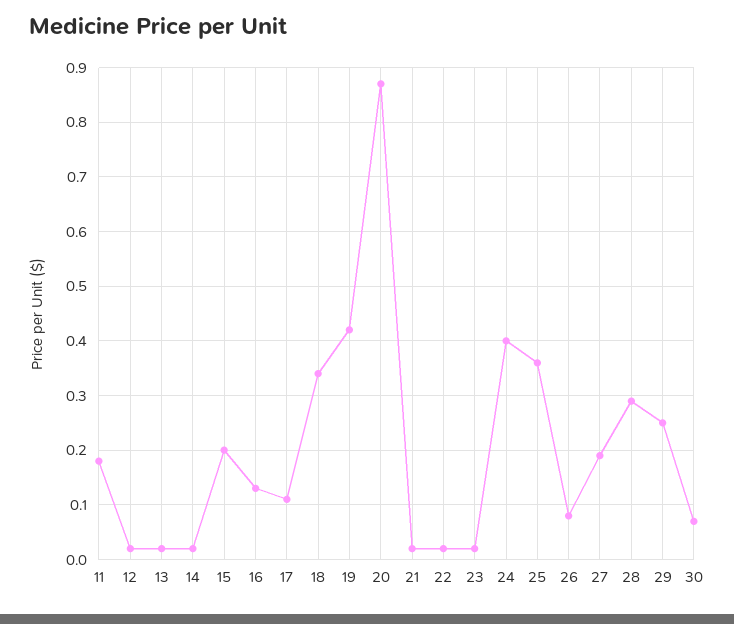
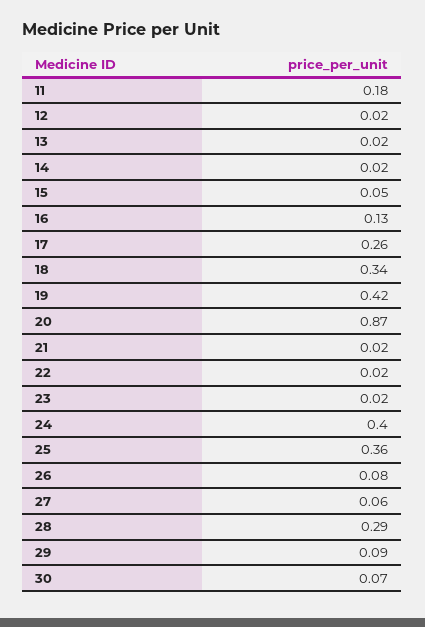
  {
    "11": 0.18,
    "12": 0.02,
    "13": 0.02,
    "14": 0.02,
-   "15": 0.2,
+   "15": 0.05,
    "16": 0.13,
-   "17": 0.1,
+   "17": 0.26,
    "18": 0.34,
    "19": 0.42,
    "20": 0.87,
    "21": 0.02,
    "22": 0.02,
    "23": 0.02,
    "24": 0.4,
    "25": 0.36,
    "26": 0.08,
-   "27": 0.2,
+   "27": 0.06,
    "28": 0.29,
-   "29": 0.25,
+   "29": 0.09,
    "30": 0.07
  }

